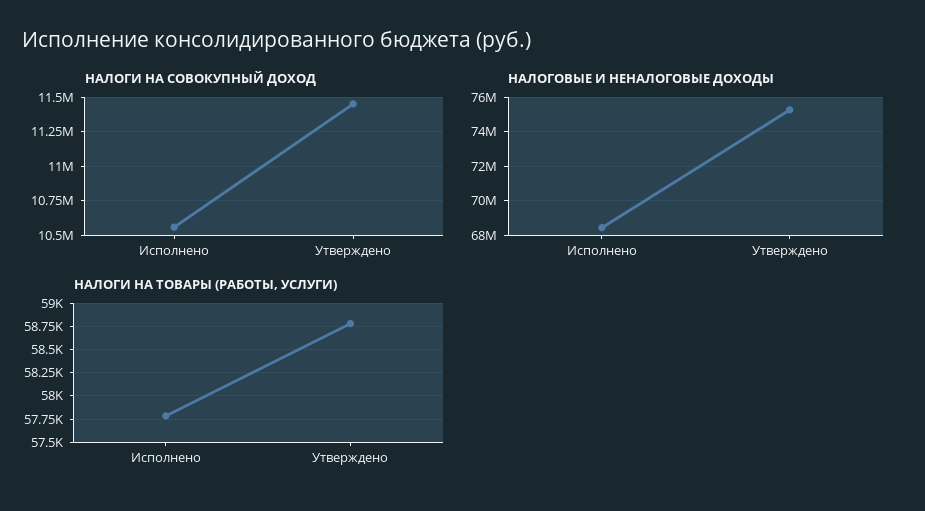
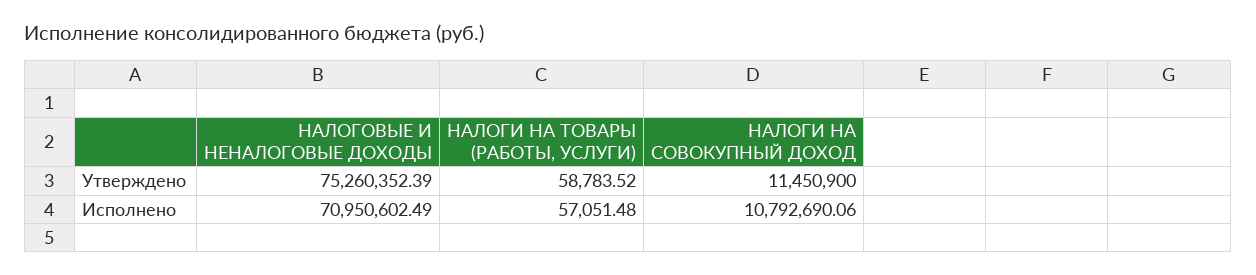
  {
    "НАЛОГИ НА СОВОКУПНЫЙ ДОХОД": {
-     "Исполнено": 10550000,
+     "Исполнено": 10792690.06,
      "Утверждено": 11450900
    },
    "НАЛОГОВЫЕ И НЕНАЛОГОВЫЕ ДОХОДЫ": {
-     "Исполнено": 68500000,
+     "Исполнено": 70950602.49,
      "Утверждено": 75260352.39
    },
    "НАЛОГИ НА ТОВАРЫ (РАБОТЫ, УСЛУГИ)": {
-     "Исполнено": 57750,
+     "Исполнено": 57051.48,
      "Утверждено": 58783.52
    }
  }

